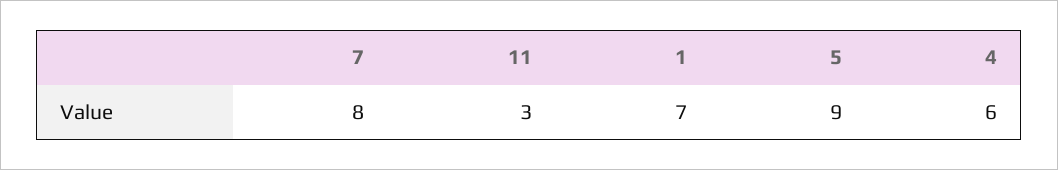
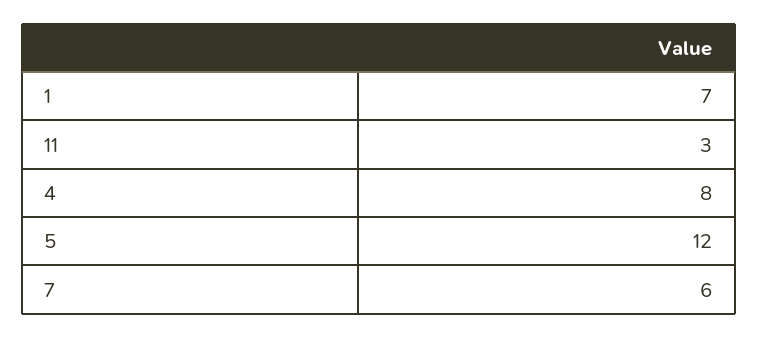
  {
-   "7": 8,
+   "7": 6,
    "11": 3,
    "1": 7,
-   "5": 9,
+   "5": 12,
-   "4": 6
+   "4": 8
  }

